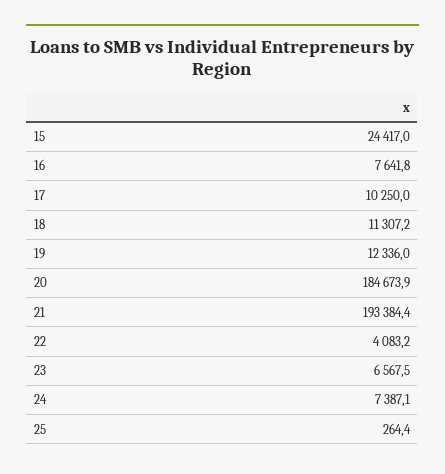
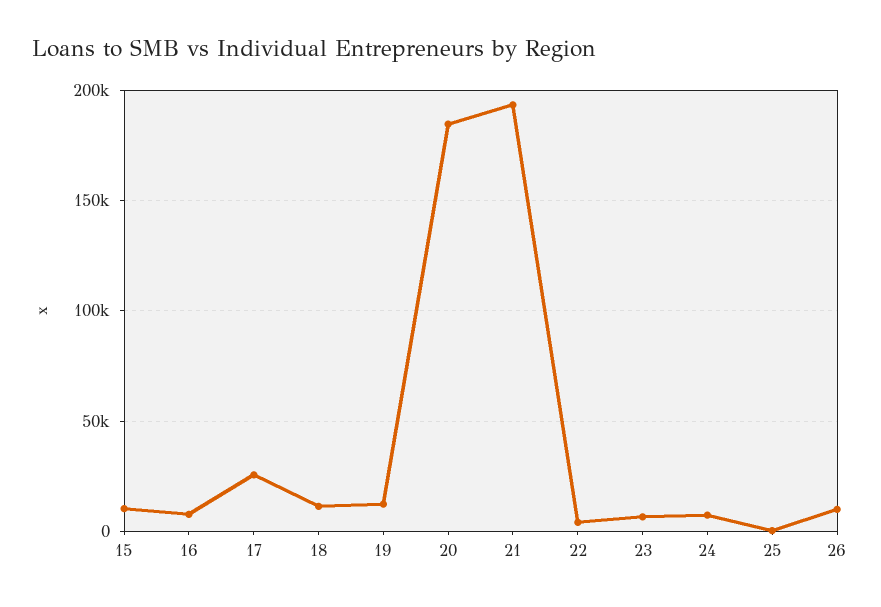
  {
-   "15": 24417,
+   "15": 10000,
    "16": 7641.8,
-   "17": 10250,
+   "17": 25000,
    "18": 11307.2,
    "19": 12336,
    "20": 184673.9,
    "21": 193384.4,
    "22": 4083.2,
    "23": 6567.5,
    "24": 7387.1,
-   "25": 264.4
+   "25": 264.4,
+   "26": 10000
  }

